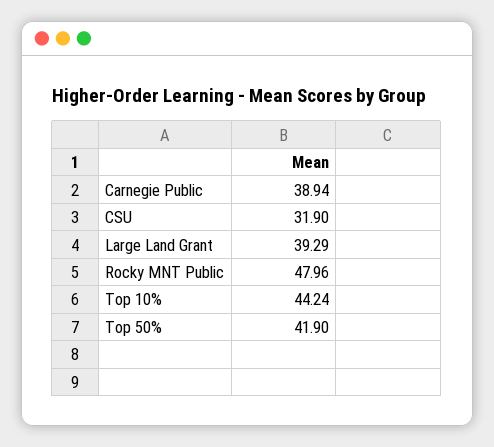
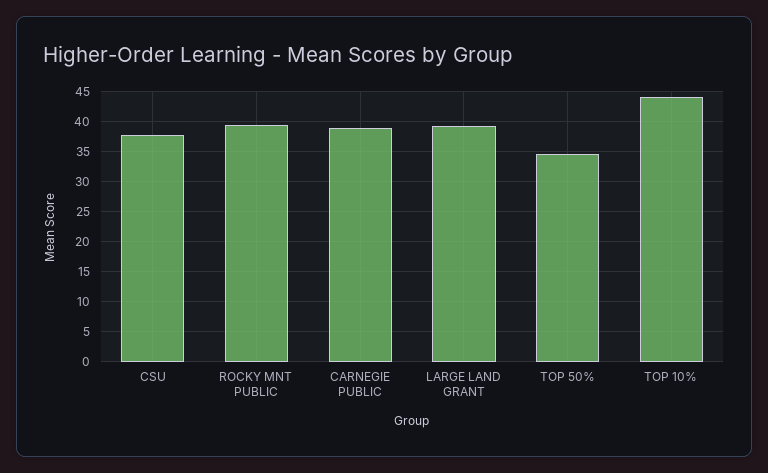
  {
    "Carnegie Public": 38.94,
-   "CSU": 31.9,
+   "CSU": 37.5,
    "Large Land Grant": 39.29,
-   "Rocky MNT Public": 47.96,
+   "Rocky MNT Public": 40,
    "Top 10%": 44.24,
-   "Top 50%": 41.9
+   "Top 50%": 35
  }

